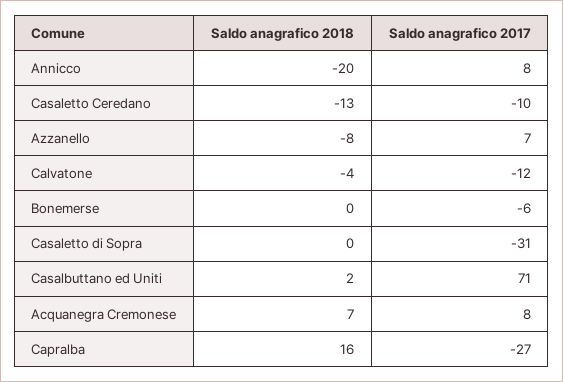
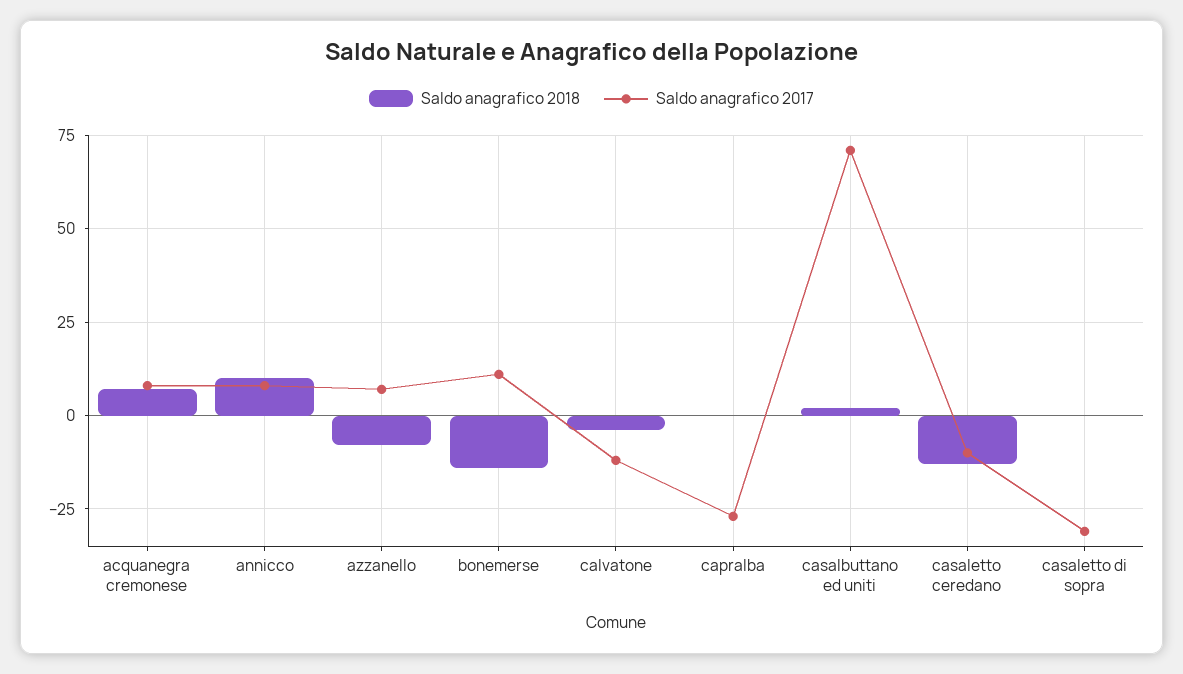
  {
    "Saldo anagrafico 2018": {
-     "Annicco": -20,
+     "Annicco": 10,
      "Casaletto Ceredano": -13,
      "Azzanello": -8,
      "Calvatone": -4,
-     "Bonemerse": 0,
+     "Bonemerse": -15,
      "Casaletto di Sopra": 0,
      "Casalbuttano ed Uniti": 2,
      "Acquanegra Cremonese": 7,
-     "Capralba": 16
+     "Capralba": 0
    },
    "Saldo anagrafico 2017": {
      "Annicco": 8,
      "Casaletto Ceredano": -10,
      "Azzanello": 7,
      "Calvatone": -12,
-     "Bonemerse": -6,
+     "Bonemerse": 10,
      "Casaletto di Sopra": -31,
      "Casalbuttano ed Uniti": 71,
      "Acquanegra Cremonese": 8,
      "Capralba": -27
    }
  }

